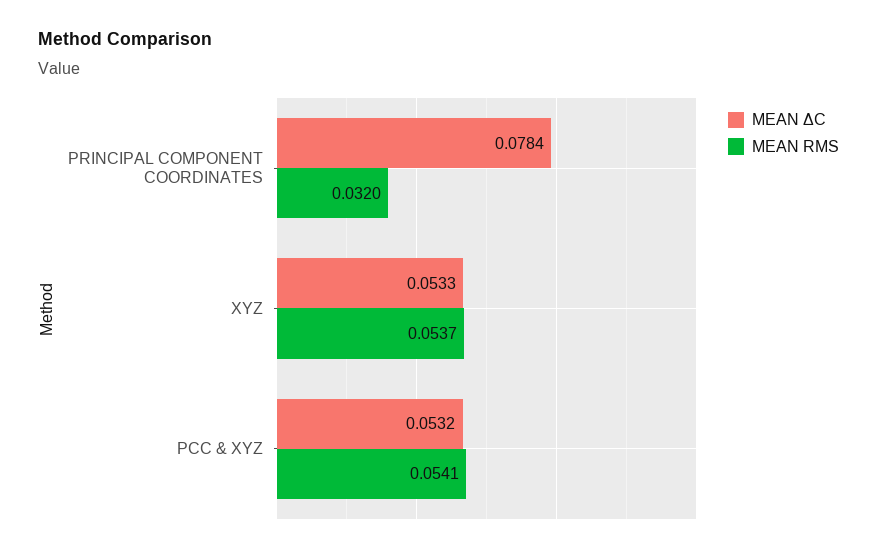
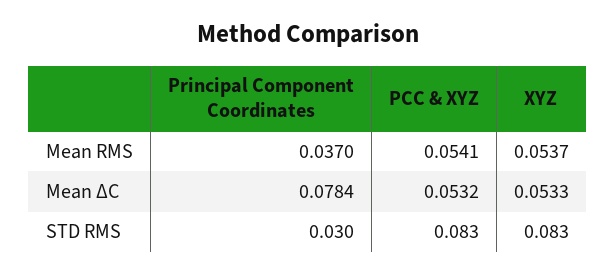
  {
    "MEAN ΔC": {
      "PRINCIPAL COMPONENT COORDINATES": 0.0784,
      "XYZ": 0.0533,
      "PCC & XYZ": 0.0532
    },
    "MEAN RMS": {
-     "PRINCIPAL COMPONENT COORDINATES": 0.032,
+     "PRINCIPAL COMPONENT COORDINATES": 0.037,
      "XYZ": 0.0537,
      "PCC & XYZ": 0.0541
-   }
+   },
+   "STD RMS": {
+     "PRINCIPAL COMPONENT COORDINATES": 0.03,
+     "PCC & XYZ": 0.083,
+     "XYZ": 0.083
+   }
  }

